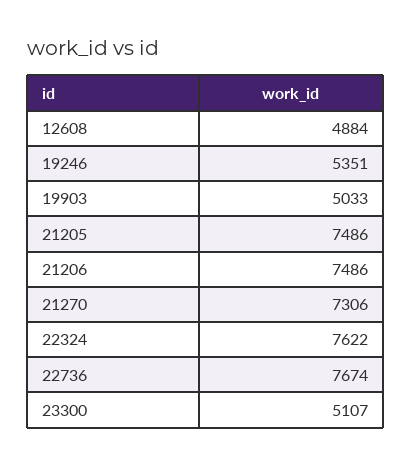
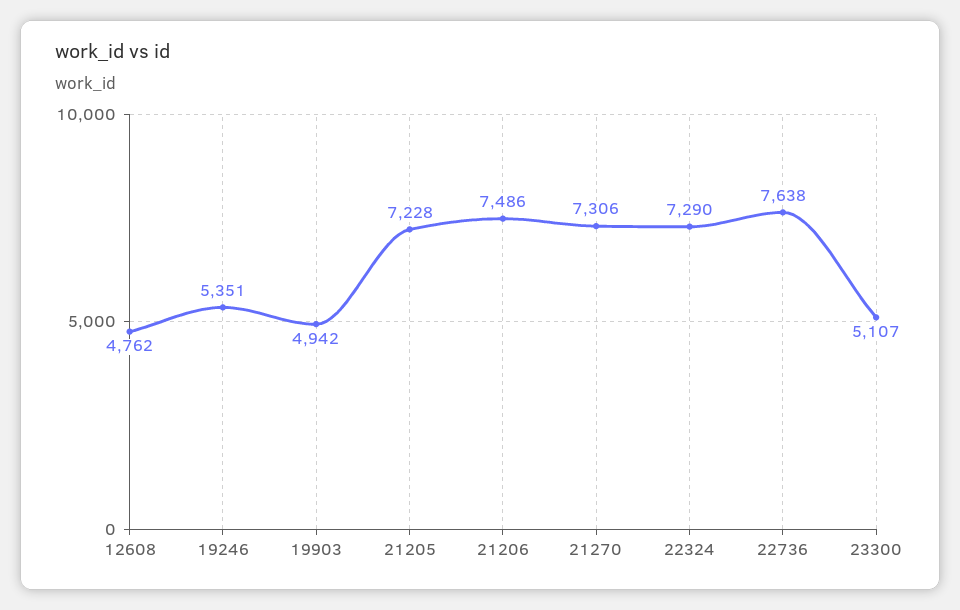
  {
-   "12608": 4884,
+   "12608": 4762,
    "19246": 5351,
-   "19903": 5033,
+   "19903": 4942,
-   "21205": 7486,
+   "21205": 7228,
    "21206": 7486,
    "21270": 7306,
-   "22324": 7622,
+   "22324": 7290,
-   "22736": 7674,
+   "22736": 7638,
    "23300": 5107
  }

